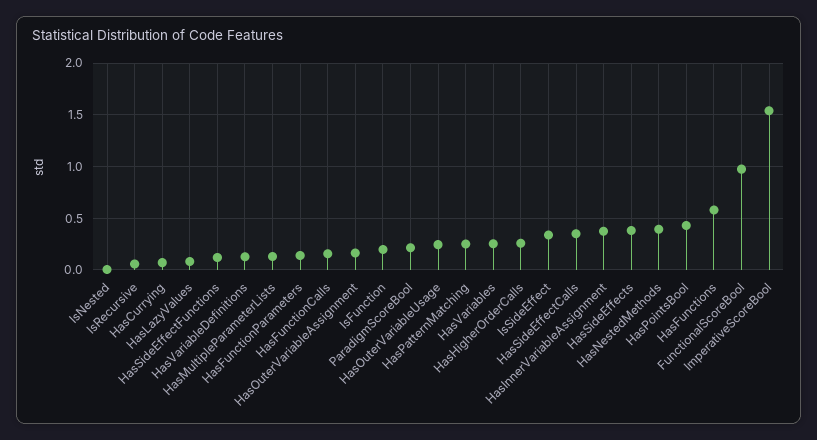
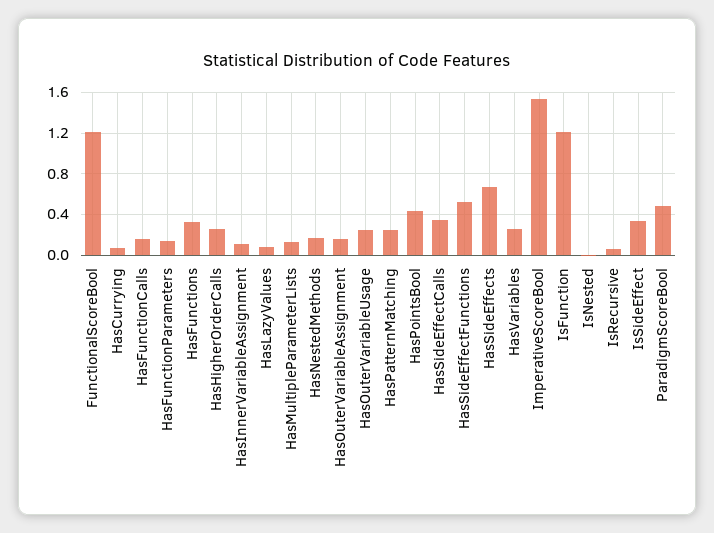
  {
    "IsNested": 0,
    "IsRecursive": 0.1,
    "HasCurrying": 0.1,
    "HasLazyValues": 0.1,
-   "HasSideEffectFunctions": 0.1,
+   "HasSideEffectFunctions": 0.5,
-   "HasVariableDefinitions": 0.1,
    "HasMultipleParameterLists": 0.1,
    "HasFunctionParameters": 0.1,
    "HasFunctionCalls": 0.2,
    "HasOuterVariableAssignment": 0.2,
-   "IsFunction": 0.2,
+   "IsFunction": 1.2,
-   "ParadigmScoreBool": 0.2,
+   "ParadigmScoreBool": 0.5,
    "HasOuterVariableUsage": 0.2,
    "HasPatternMatching": 0.3,
    "HasVariables": 0.3,
    "HasHigherOrderCalls": 0.3,
    "IsSideEffect": 0.3,
    "HasSideEffectCalls": 0.4,
-   "HasInnerVariableAssignment": 0.4,
+   "HasInnerVariableAssignment": 0.1,
-   "HasSideEffects": 0.4,
+   "HasSideEffects": 0.7,
-   "HasNestedMethods": 0.4,
+   "HasNestedMethods": 0.2,
    "HasPointsBool": 0.4,
-   "HasFunctions": 0.6,
+   "HasFunctions": 0.3,
-   "FunctionalScoreBool": 1,
+   "FunctionalScoreBool": 1.2,
    "ImperativeScoreBool": 1.5
  }

